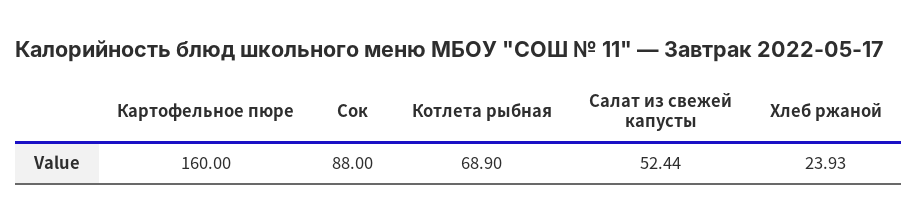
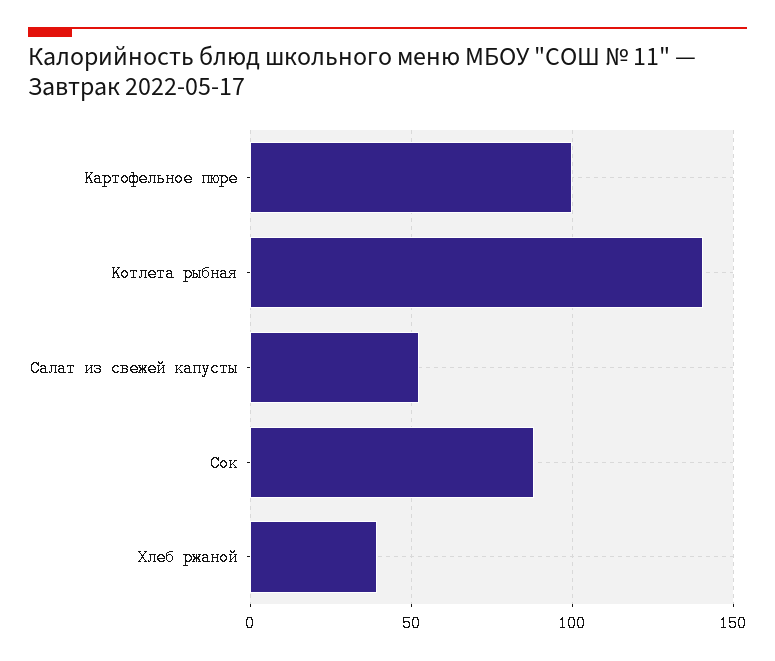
  {
-   "Картофельное пюре": 160,
+   "Картофельное пюре": 100,
    "Сок": 88,
-   "Котлета рыбная": 68.9,
+   "Котлета рыбная": 140,
    "Салат из свежей капусты": 52.44,
-   "Хлеб ржаной": 23.93
+   "Хлеб ржаной": 40
  }

